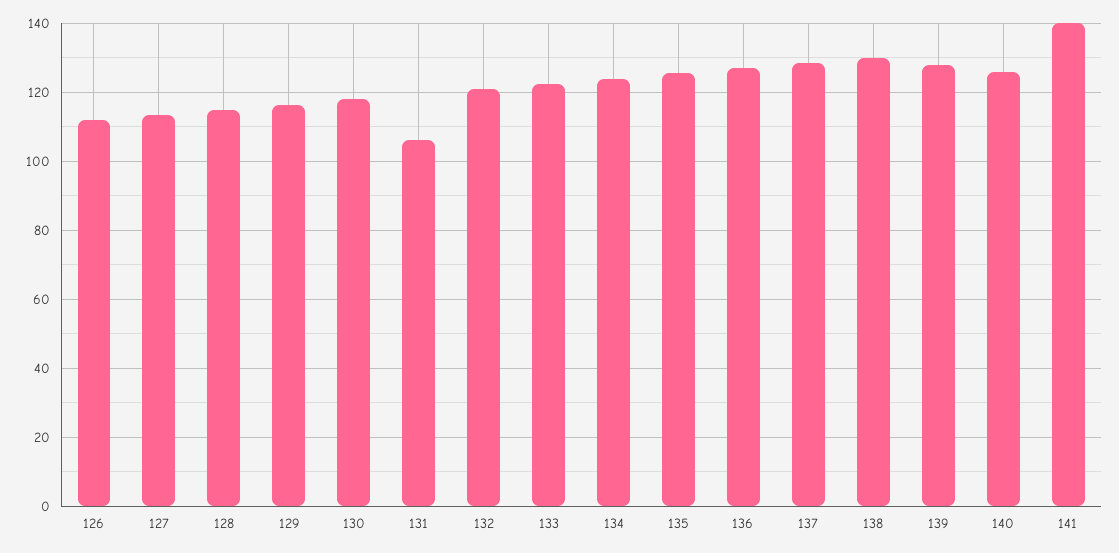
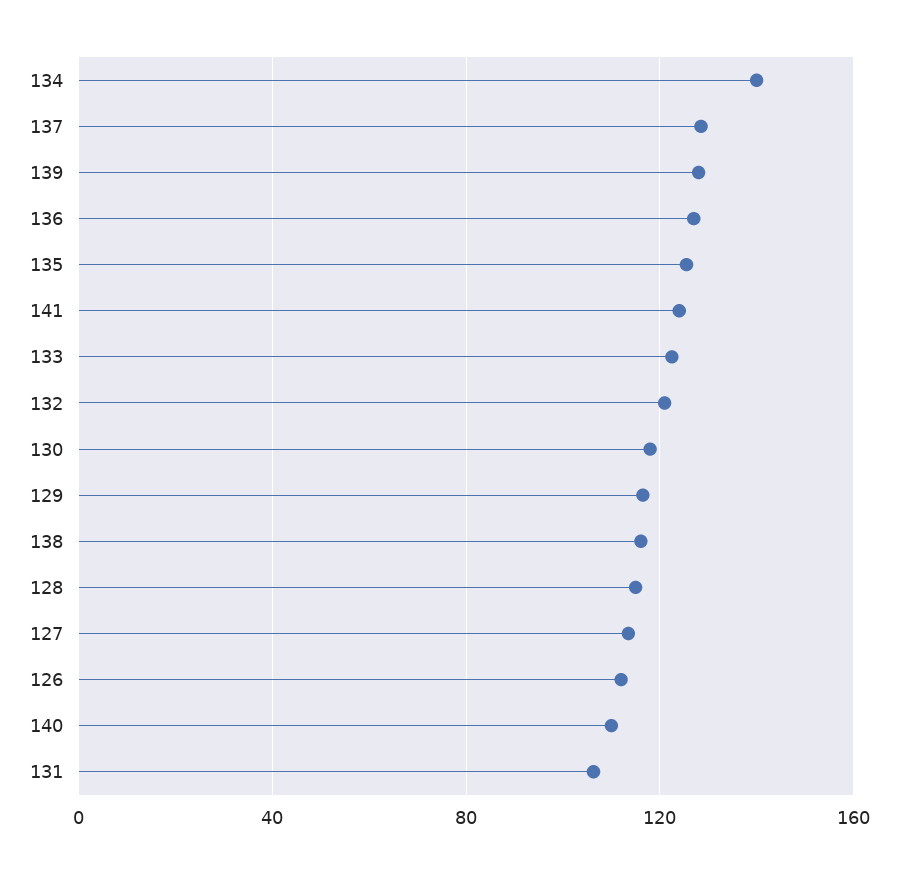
  {
    "126": 112,
    "127": 114,
    "128": 116,
    "129": 116,
    "130": 118,
    "131": 106,
    "132": 122,
    "133": 122,
-   "134": 124,
+   "134": 140,
    "135": 126,
    "136": 128,
    "137": 128,
-   "138": 130,
+   "138": 115,
    "139": 128,
-   "140": 126,
+   "140": 110,
-   "141": 140
+   "141": 125
  }

